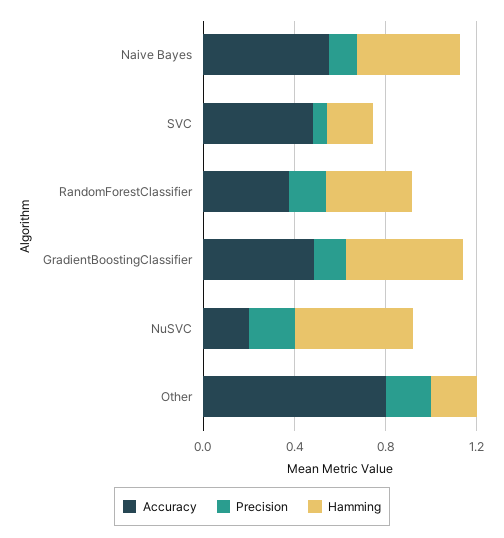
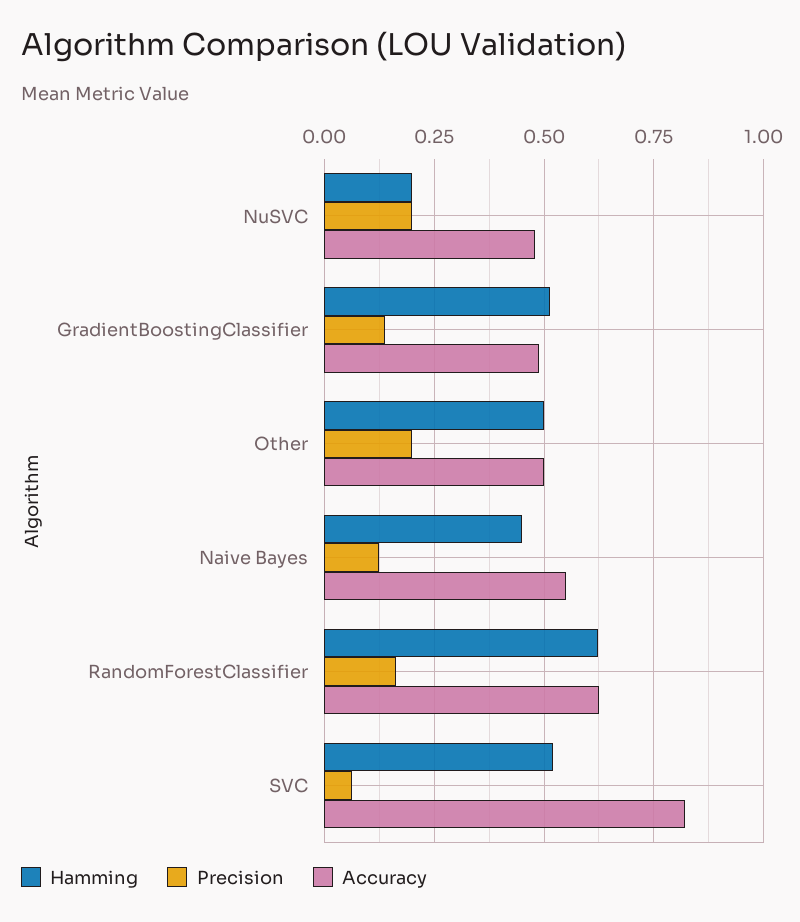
  {
    "Accuracy": {
      "Naive Bayes": 0.55,
-     "SVC": 0.5,
+     "SVC": 0.825,
-     "RandomForestClassifier": 0.4,
+     "RandomForestClassifier": 0.625,
      "GradientBoostingClassifier": 0.5,
-     "NuSVC": 0.2,
+     "NuSVC": 0.475,
-     "Other": 0.8
+     "Other": 0.5
    },
    "Precision": {
      "Naive Bayes": 0.125,
      "SVC": 0.075,
      "RandomForestClassifier": 0.175,
      "GradientBoostingClassifier": 0.15,
      "NuSVC": 0.2,
      "Other": 0.2
    },
    "Hamming": {
      "Naive Bayes": 0.45,
-     "SVC": 0.2,
+     "SVC": 0.525,
-     "RandomForestClassifier": 0.4,
+     "RandomForestClassifier": 0.625,
      "GradientBoostingClassifier": 0.525,
-     "NuSVC": 0.5,
+     "NuSVC": 0.2,
-     "Other": 0.2
+     "Other": 0.5
    }
  }

